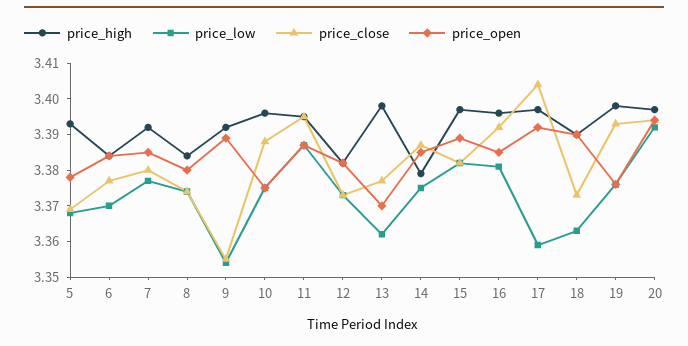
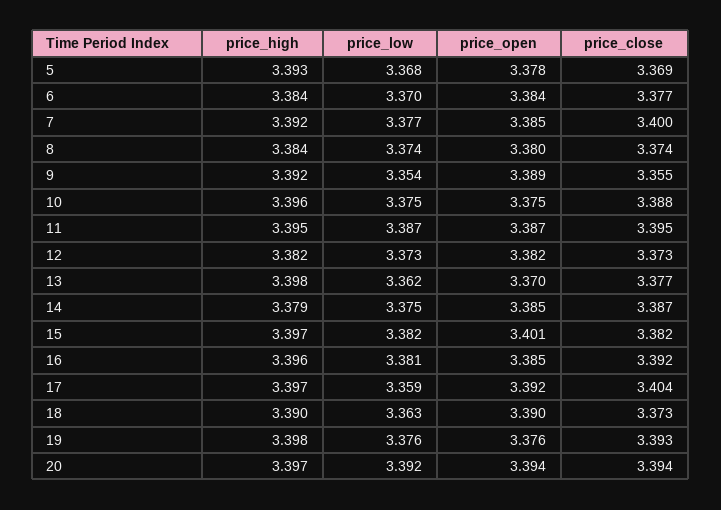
  {
    "price_high": {
      "5": 3.393,
      "6": 3.384,
      "7": 3.392,
      "8": 3.384,
      "9": 3.392,
      "10": 3.396,
      "11": 3.395,
      "12": 3.382,
      "13": 3.398,
      "14": 3.379,
      "15": 3.397,
      "16": 3.396,
      "17": 3.397,
      "18": 3.39,
      "19": 3.398,
      "20": 3.397
    },
    "price_low": {
      "5": 3.368,
      "6": 3.37,
      "7": 3.377,
      "8": 3.374,
      "9": 3.354,
      "10": 3.375,
      "11": 3.387,
      "12": 3.373,
      "13": 3.362,
      "14": 3.375,
      "15": 3.382,
      "16": 3.381,
      "17": 3.359,
      "18": 3.363,
      "19": 3.376,
      "20": 3.392
    },
    "price_close": {
      "5": 3.369,
      "6": 3.377,
-     "7": 3.38,
+     "7": 3.4,
      "8": 3.374,
      "9": 3.355,
      "10": 3.388,
      "11": 3.395,
      "12": 3.373,
      "13": 3.377,
      "14": 3.387,
      "15": 3.382,
      "16": 3.392,
      "17": 3.404,
      "18": 3.373,
      "19": 3.393,
      "20": 3.394
    },
    "price_open": {
      "5": 3.378,
      "6": 3.384,
      "7": 3.385,
      "8": 3.38,
      "9": 3.389,
      "10": 3.375,
      "11": 3.387,
      "12": 3.382,
      "13": 3.37,
      "14": 3.385,
-     "15": 3.39,
+     "15": 3.401,
      "16": 3.385,
      "17": 3.392,
      "18": 3.39,
      "19": 3.376,
      "20": 3.394
    }
  }

